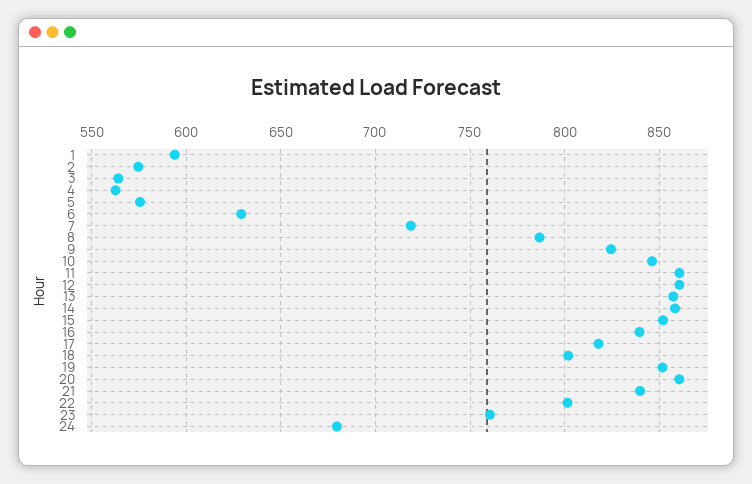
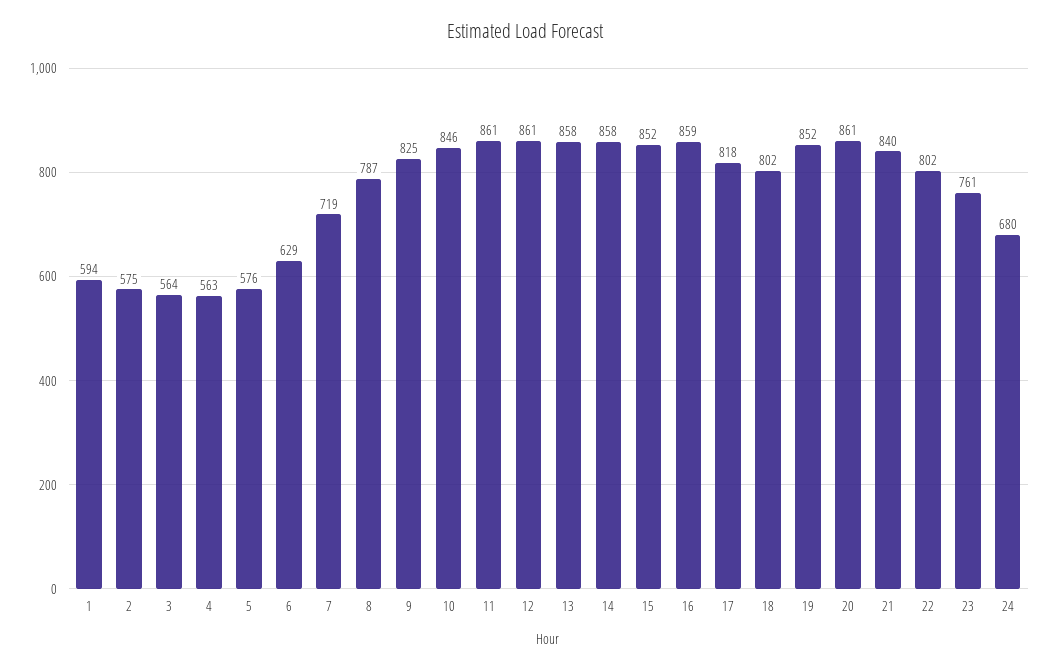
  {
    "1": 594,
    "2": 575,
    "3": 564,
    "4": 563,
    "5": 576,
    "6": 629,
    "7": 719,
    "8": 787,
    "9": 825,
    "10": 846,
    "11": 861,
    "12": 861,
    "13": 858,
    "14": 858,
    "15": 852,
-   "16": 840,
+   "16": 859,
    "17": 818,
    "18": 802,
    "19": 852,
    "20": 861,
    "21": 840,
    "22": 802,
    "23": 761,
    "24": 680
  }

